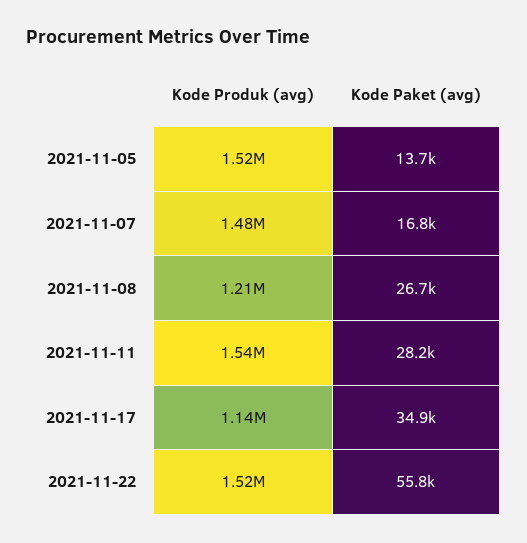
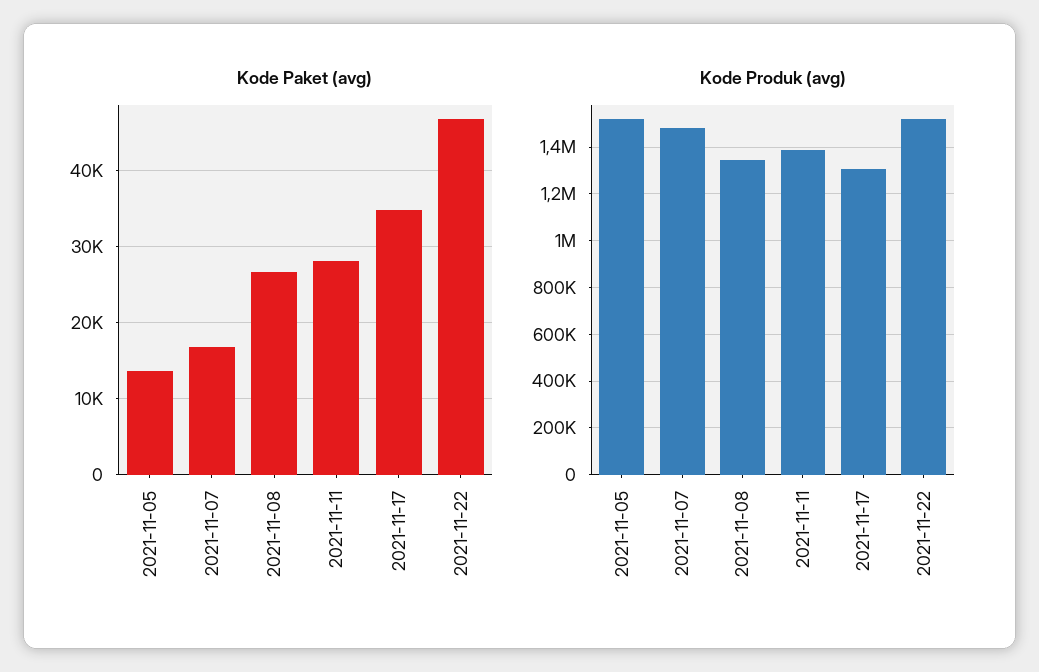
  {
    "Kode Produk (avg)": {
      "2021-11-05": 1520000,
      "2021-11-07": 1480000,
-     "2021-11-08": 1210000,
+     "2021-11-08": 1350000,
-     "2021-11-11": 1540000,
+     "2021-11-11": 1400000,
-     "2021-11-17": 1140000,
+     "2021-11-17": 1300000,
      "2021-11-22": 1520000
    },
    "Kode Paket (avg)": {
      "2021-11-05": 13700,
      "2021-11-07": 16800,
      "2021-11-08": 26700,
      "2021-11-11": 28200,
      "2021-11-17": 34900,
-     "2021-11-22": 55800
+     "2021-11-22": 47000
    }
  }

